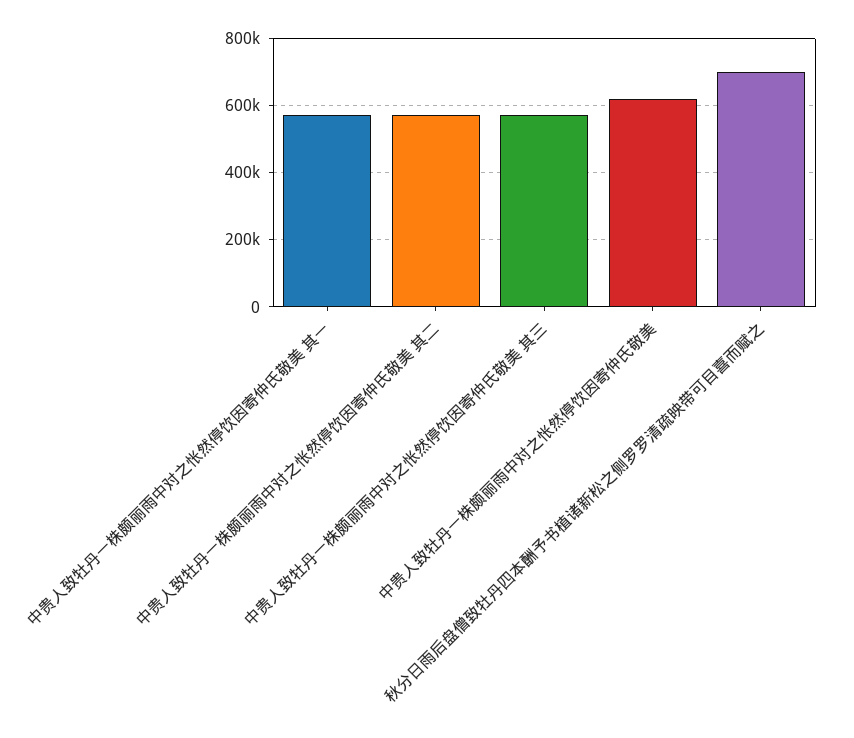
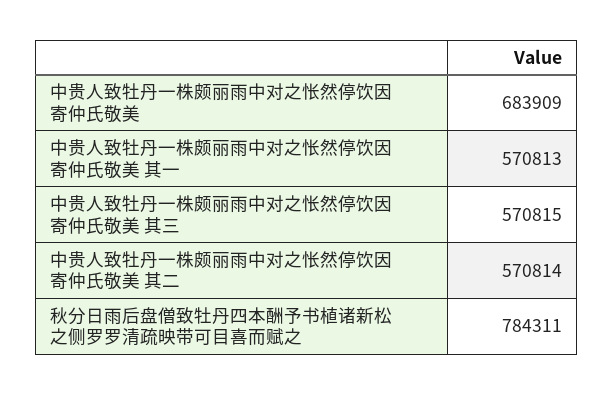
  {
    "中贵人致牡丹一株颇丽雨中对之怅然停饮因寄仲氏敬美 其一": 570813,
    "中贵人致牡丹一株颇丽雨中对之怅然停饮因寄仲氏敬美 其二": 570814,
    "中贵人致牡丹一株颇丽雨中对之怅然停饮因寄仲氏敬美 其三": 570815,
-   "中贵人致牡丹一株颇丽雨中对之怅然停饮因寄仲氏敬美": 620000,
+   "中贵人致牡丹一株颇丽雨中对之怅然停饮因寄仲氏敬美": 683909,
-   "秋分日雨后盘僧致牡丹四本酬予书植诸新松之侧罗罗清疏映带可目喜而赋之": 700000
+   "秋分日雨后盘僧致牡丹四本酬予书植诸新松之侧罗罗清疏映带可目喜而赋之": 784311
  }

